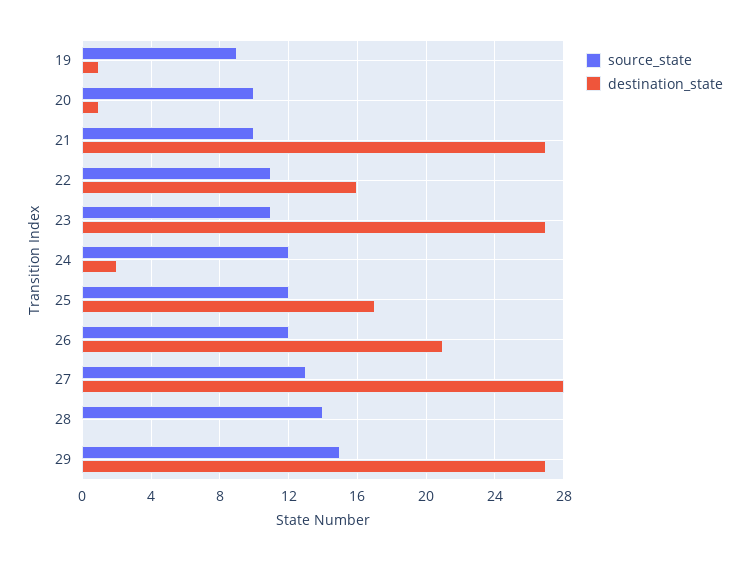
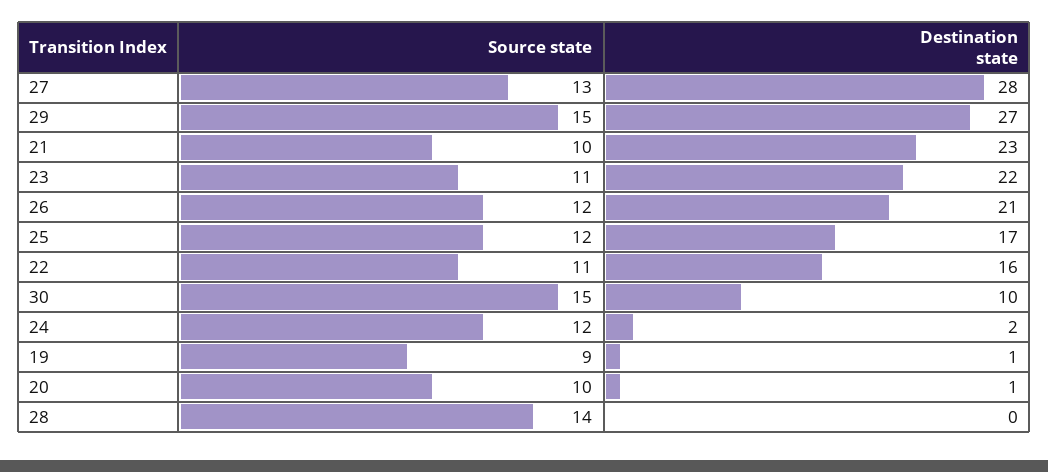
  {
    "source_state": {
      "19": 9,
      "20": 10,
      "21": 10,
      "22": 11,
      "23": 11,
      "24": 12,
      "25": 12,
      "26": 12,
      "27": 13,
      "28": 14,
-     "29": 15
+     "29": 15,
+     "30": 15
    },
    "destination_state": {
      "19": 1,
      "20": 1,
-     "21": 27,
+     "21": 23,
      "22": 16,
-     "23": 27,
+     "23": 22,
      "24": 2,
      "25": 17,
      "26": 21,
      "27": 28,
      "28": 0,
-     "29": 27
+     "29": 27,
+     "30": 10
    }
  }

